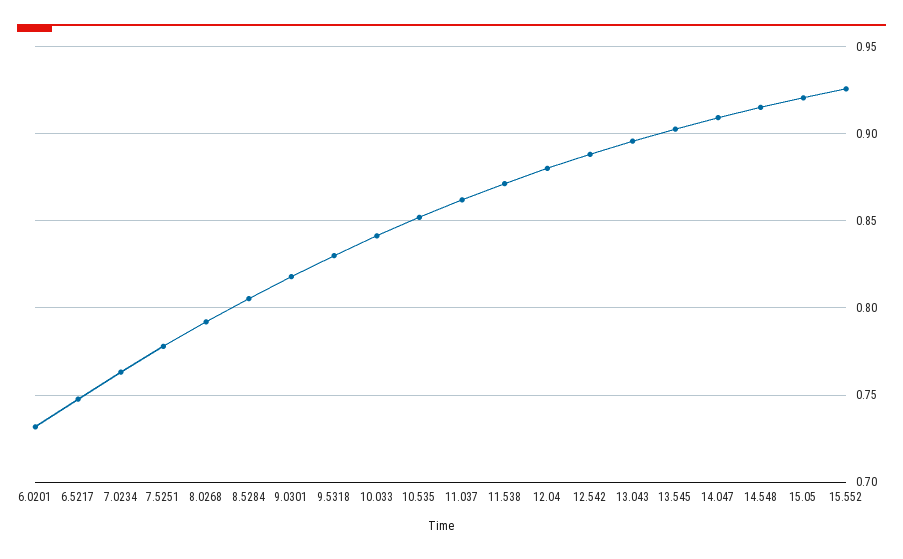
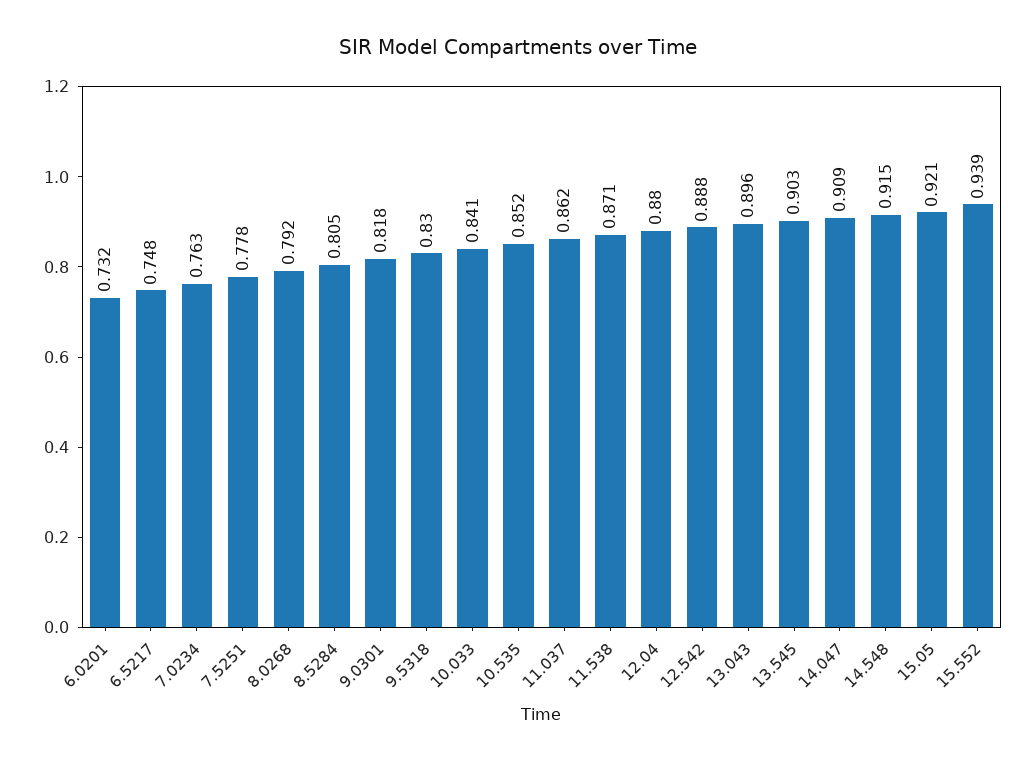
  {
    "6.0201": 0.732,
    "6.5217": 0.748,
    "7.0234": 0.763,
    "7.5251": 0.778,
    "8.0268": 0.792,
    "8.5284": 0.805,
    "9.0301": 0.818,
    "9.5318": 0.83,
    "10.033": 0.841,
    "10.535": 0.852,
    "11.037": 0.862,
    "11.538": 0.871,
    "12.04": 0.88,
    "12.542": 0.888,
    "13.043": 0.896,
    "13.545": 0.903,
    "14.047": 0.909,
    "14.548": 0.915,
    "15.05": 0.921,
-   "15.552": 0.925
+   "15.552": 0.939
  }

